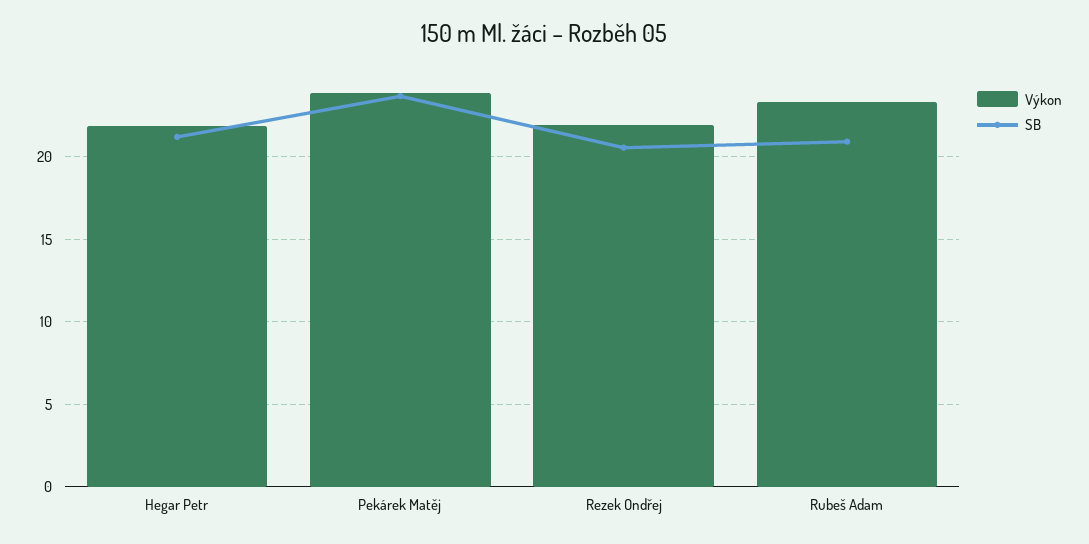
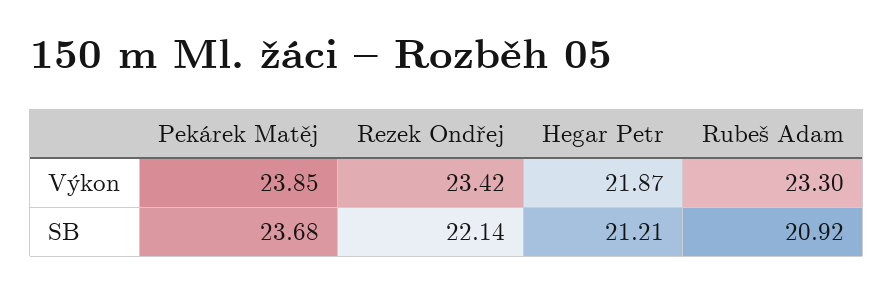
  {
    "Výkon": {
      "Hegar Petr": 21.87,
      "Pekárek Matěj": 23.85,
-     "Rezek Ondřej": 22,
+     "Rezek Ondřej": 23.42,
      "Rubeš Adam": 23.3
    },
    "SB": {
      "Hegar Petr": 21.21,
      "Pekárek Matěj": 23.68,
-     "Rezek Ondřej": 20.5,
+     "Rezek Ondřej": 22.14,
      "Rubeš Adam": 20.92
    }
  }

